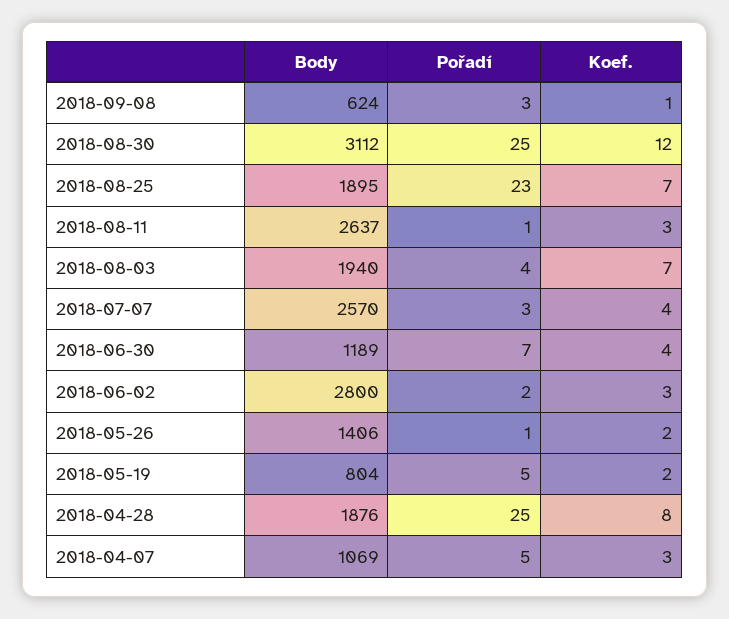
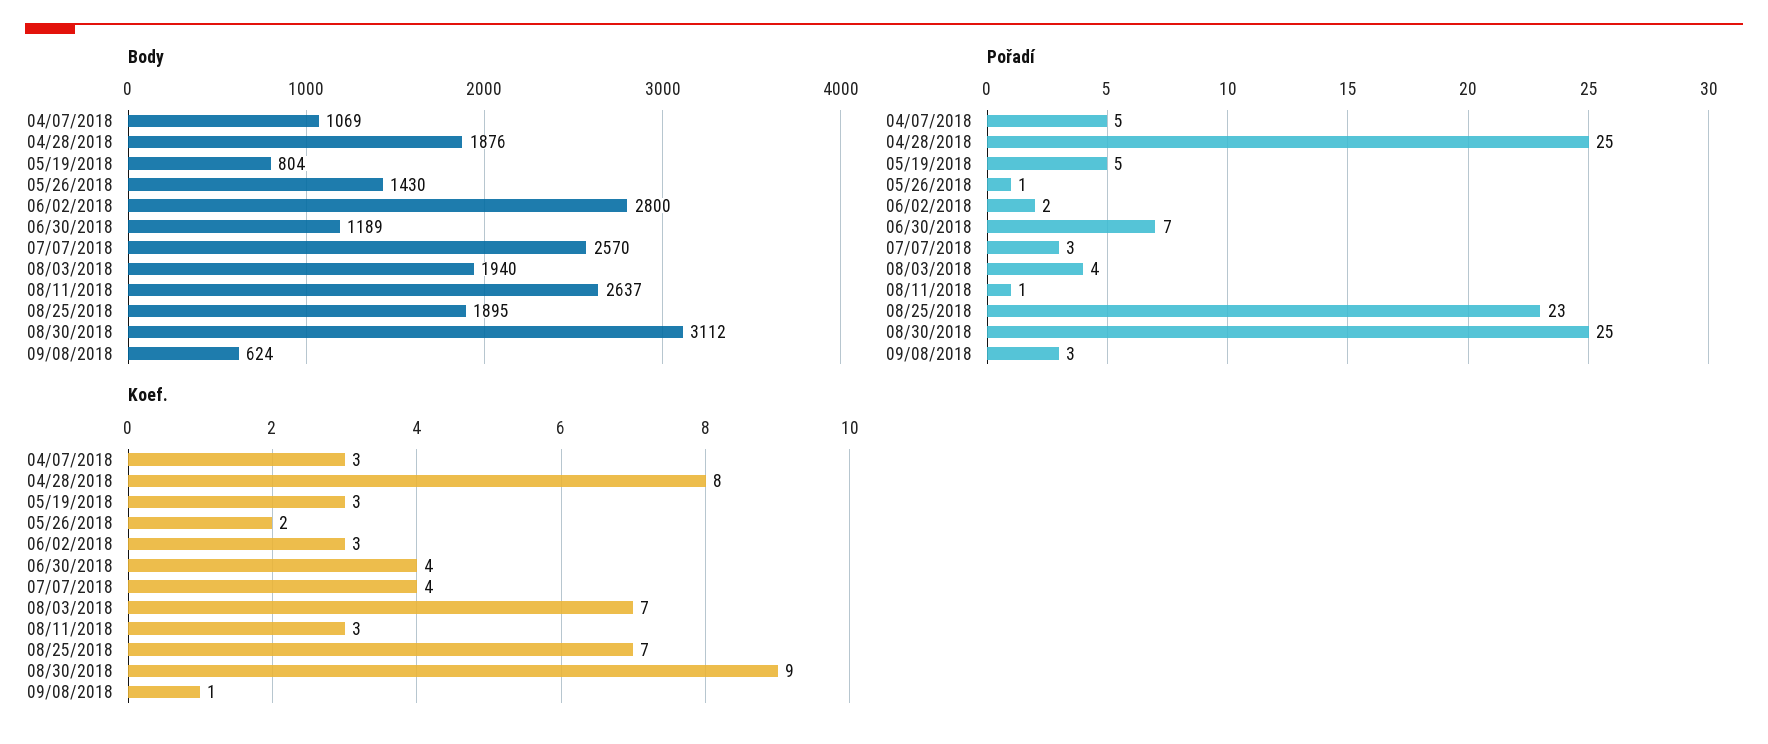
  {
    "Body": {
      "2018-09-08": 624,
      "2018-08-30": 3112,
      "2018-08-25": 1895,
      "2018-08-11": 2637,
      "2018-08-03": 1940,
      "2018-07-07": 2570,
      "2018-06-30": 1189,
      "2018-06-02": 2800,
-     "2018-05-26": 1406,
+     "2018-05-26": 1430,
      "2018-05-19": 804,
      "2018-04-28": 1876,
      "2018-04-07": 1069
    },
    "Pořadí": {
      "2018-09-08": 3,
      "2018-08-30": 25,
      "2018-08-25": 23,
      "2018-08-11": 1,
      "2018-08-03": 4,
      "2018-07-07": 3,
      "2018-06-30": 7,
      "2018-06-02": 2,
      "2018-05-26": 1,
      "2018-05-19": 5,
      "2018-04-28": 25,
      "2018-04-07": 5
    },
    "Koef.": {
      "2018-09-08": 1,
-     "2018-08-30": 12,
+     "2018-08-30": 9,
      "2018-08-25": 7,
      "2018-08-11": 3,
      "2018-08-03": 7,
      "2018-07-07": 4,
      "2018-06-30": 4,
      "2018-06-02": 3,
      "2018-05-26": 2,
-     "2018-05-19": 2,
+     "2018-05-19": 3,
      "2018-04-28": 8,
      "2018-04-07": 3
    }
  }

